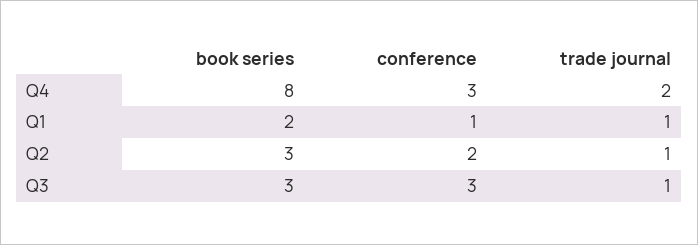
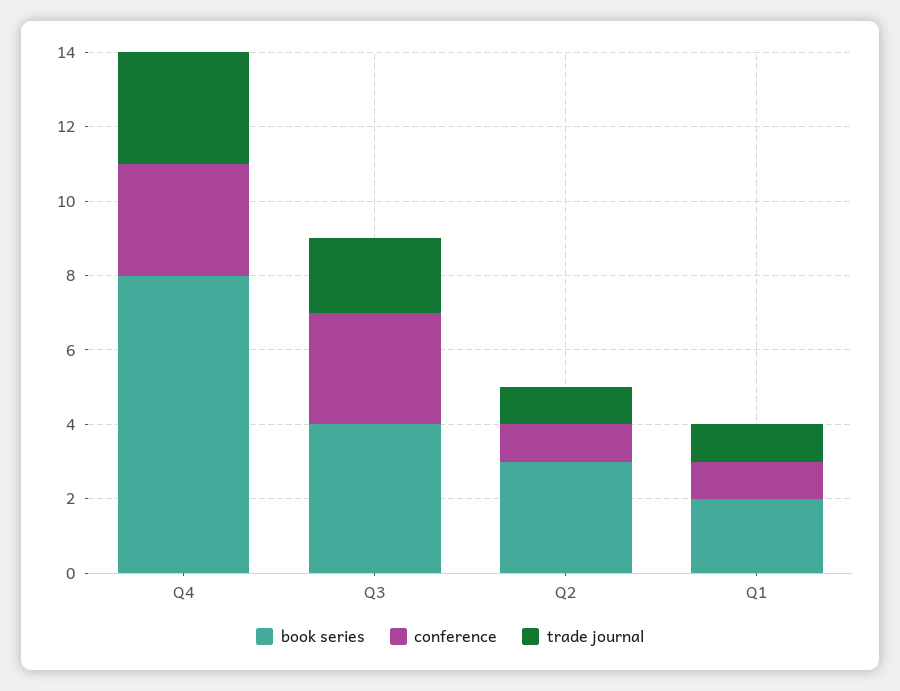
  {
    "book series": {
      "Q4": 8,
      "Q1": 2,
      "Q2": 3,
-     "Q3": 3
+     "Q3": 4
    },
    "conference": {
      "Q4": 3,
      "Q1": 1,
-     "Q2": 2,
+     "Q2": 1,
      "Q3": 3
    },
    "trade journal": {
-     "Q4": 2,
+     "Q4": 3,
      "Q1": 1,
      "Q2": 1,
-     "Q3": 1
+     "Q3": 2
    }
  }

